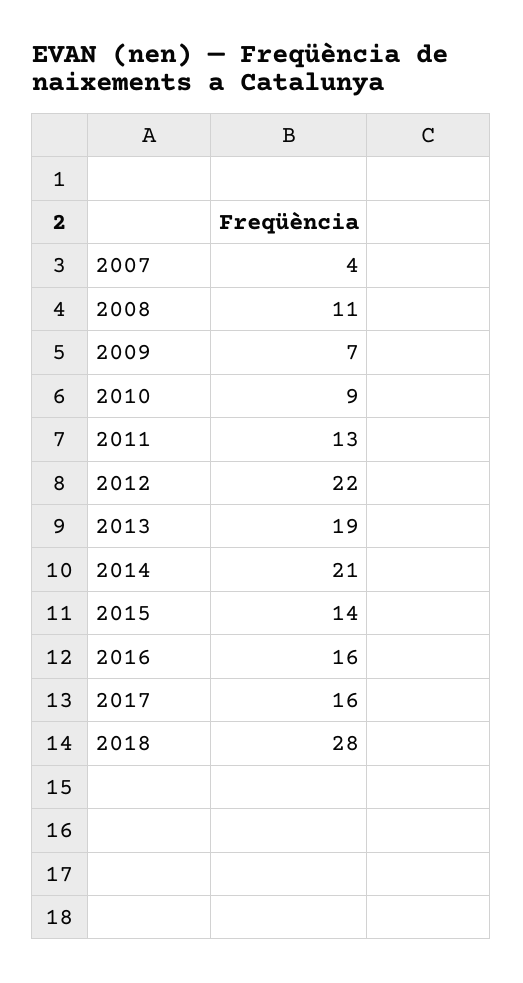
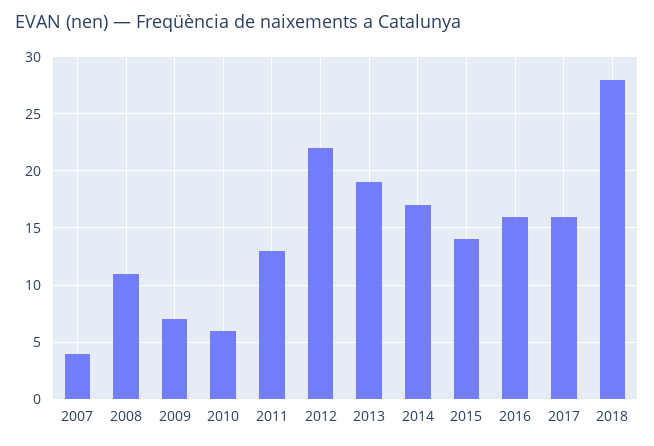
  {
    "2007": 4,
    "2008": 11,
    "2009": 7,
-   "2010": 9,
+   "2010": 6,
    "2011": 13,
    "2012": 22,
    "2013": 19,
-   "2014": 21,
+   "2014": 17,
    "2015": 14,
    "2016": 16,
    "2017": 16,
    "2018": 28
  }

